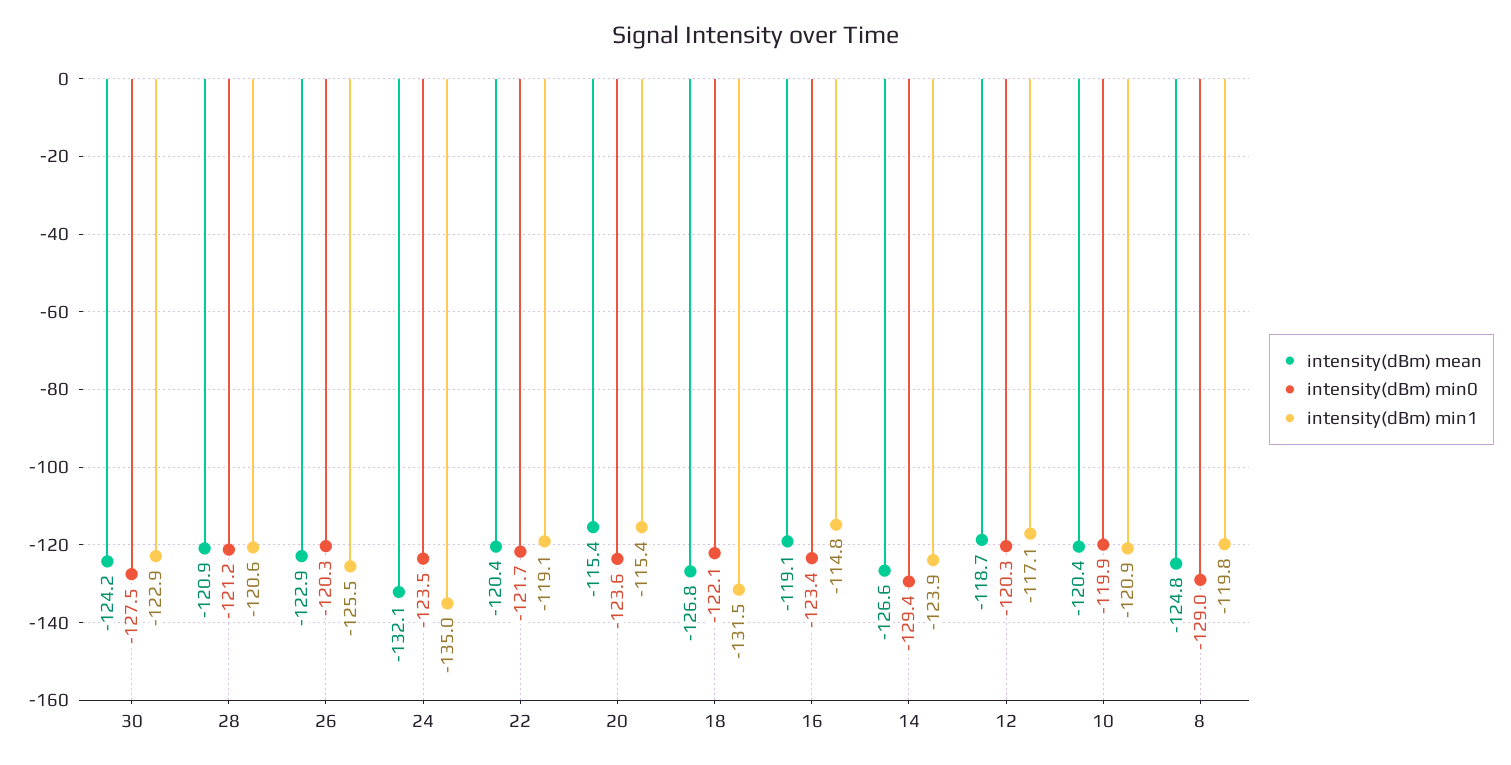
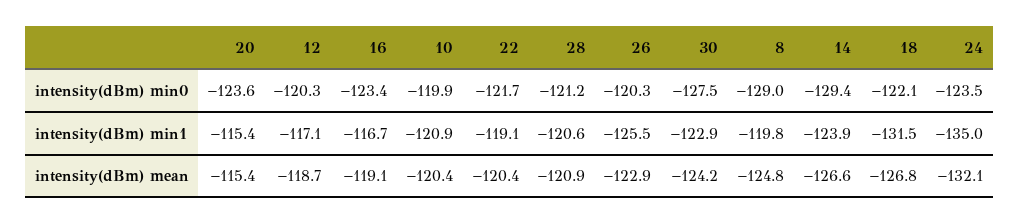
  {
    "intensity(dBm) mean": {
      "30": -124.2,
      "28": -120.9,
      "26": -122.9,
      "24": -132.1,
      "22": -120.4,
      "20": -115.4,
      "18": -126.8,
      "16": -119.1,
      "14": -126.6,
      "12": -118.7,
      "10": -120.4,
      "8": -124.8
    },
    "intensity(dBm) min0": {
      "30": -127.5,
      "28": -121.2,
      "26": -120.3,
      "24": -123.5,
      "22": -121.7,
      "20": -123.6,
      "18": -122.1,
      "16": -123.4,
      "14": -129.4,
      "12": -120.3,
      "10": -119.9,
      "8": -129
    },
    "intensity(dBm) min1": {
      "30": -122.9,
      "28": -120.6,
      "26": -125.5,
      "24": -135,
      "22": -119.1,
      "20": -115.4,
      "18": -131.5,
-     "16": -114.8,
+     "16": -116.7,
      "14": -123.9,
      "12": -117.1,
      "10": -120.9,
      "8": -119.8
    }
  }

